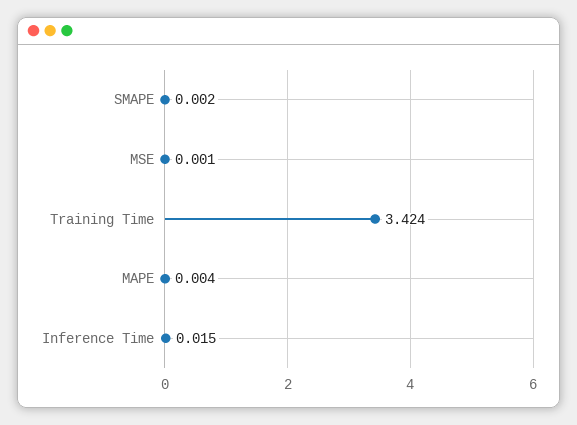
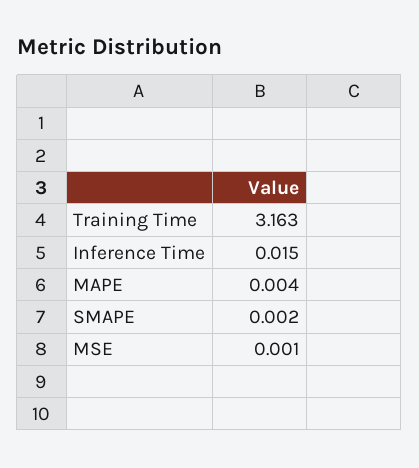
  {
    "SMAPE": 0.002,
    "MSE": 0.001,
-   "Training Time": 3.424,
+   "Training Time": 3.163,
    "MAPE": 0.004,
    "Inference Time": 0.015
  }

